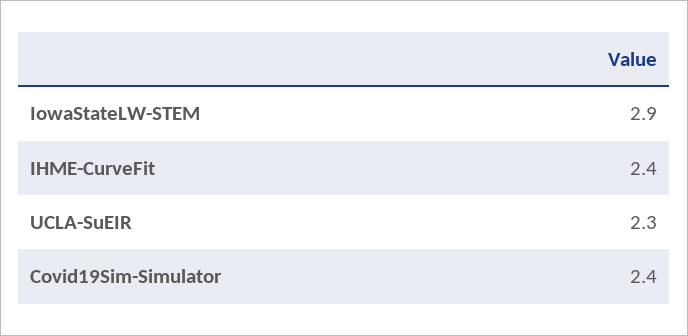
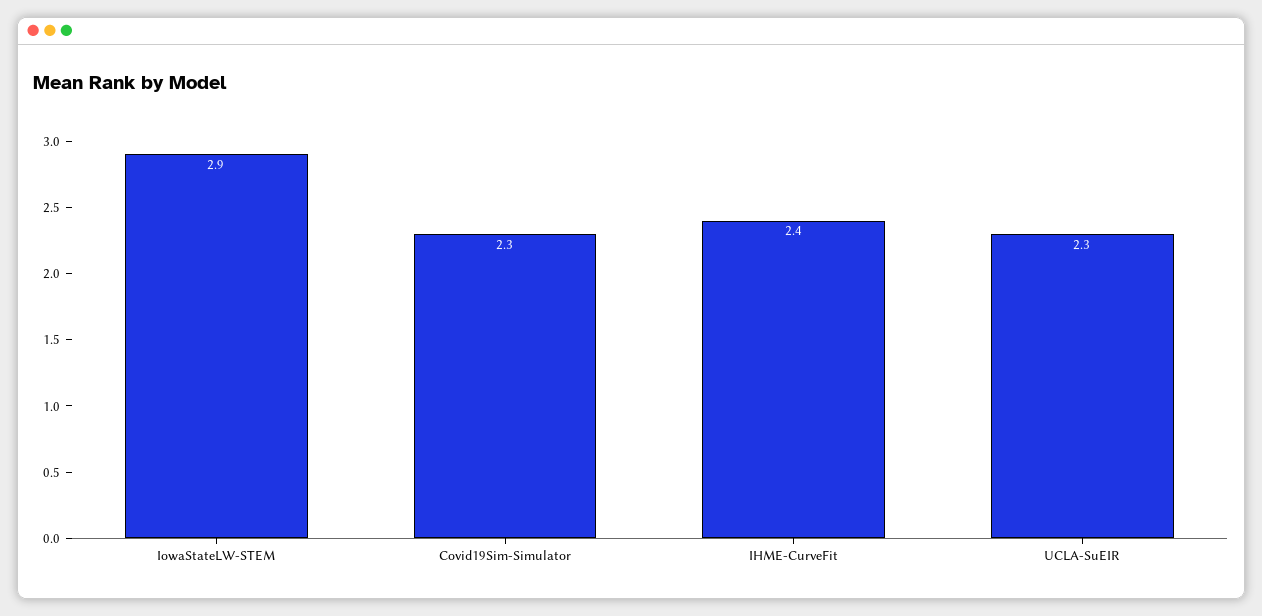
  {
    "IowaStateLW-STEM": 2.9,
    "IHME-CurveFit": 2.4,
    "UCLA-SuEIR": 2.3,
-   "Covid19Sim-Simulator": 2.4
+   "Covid19Sim-Simulator": 2.3
  }

